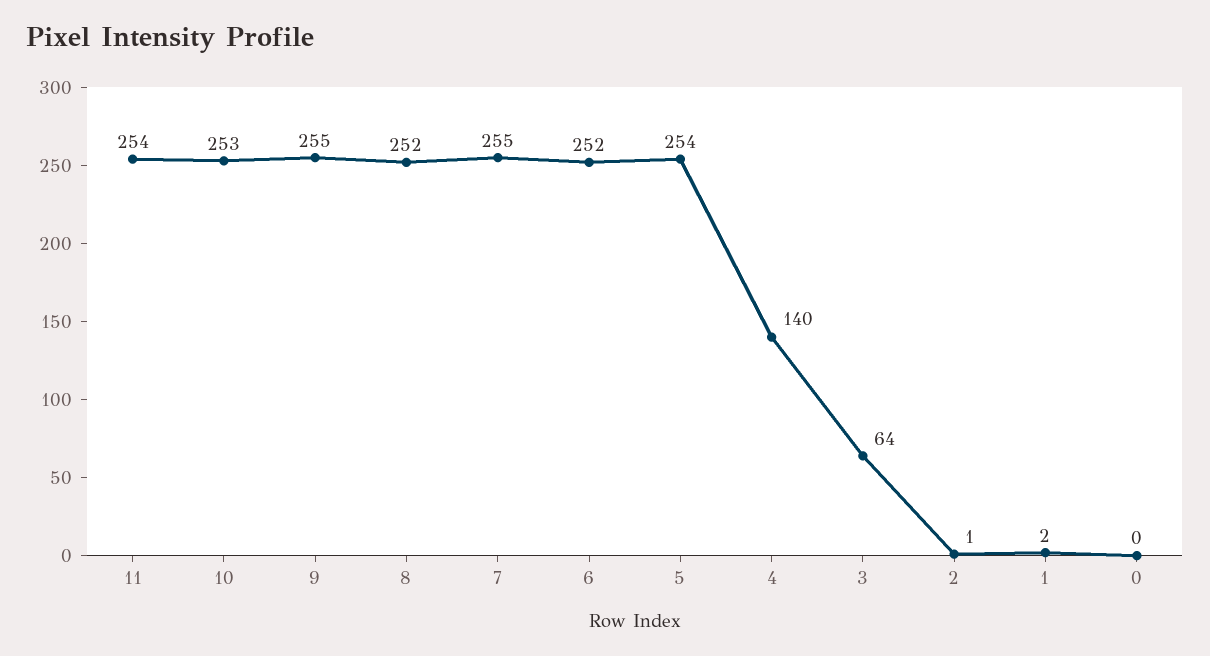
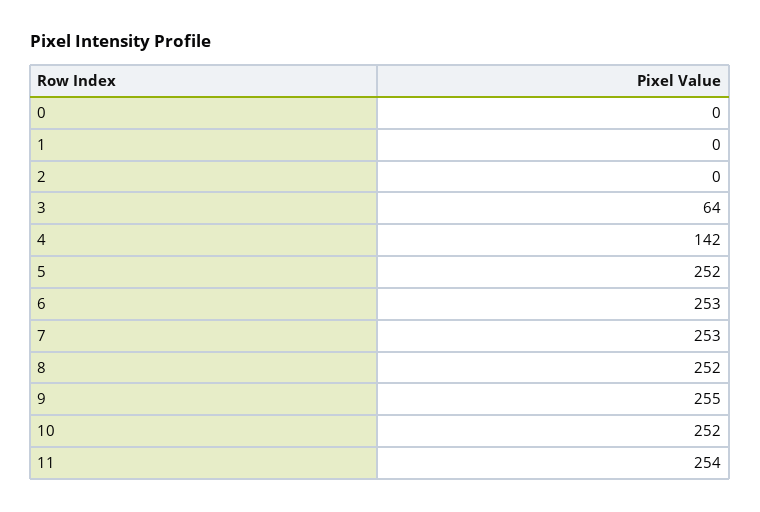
  {
    "11": 254,
-   "10": 253,
+   "10": 252,
    "9": 255,
    "8": 252,
-   "7": 255,
+   "7": 253,
-   "6": 252,
+   "6": 253,
-   "5": 254,
+   "5": 252,
-   "4": 140,
+   "4": 142,
    "3": 64,
-   "2": 1,
+   "2": 0,
-   "1": 2,
+   "1": 0,
    "0": 0
  }

